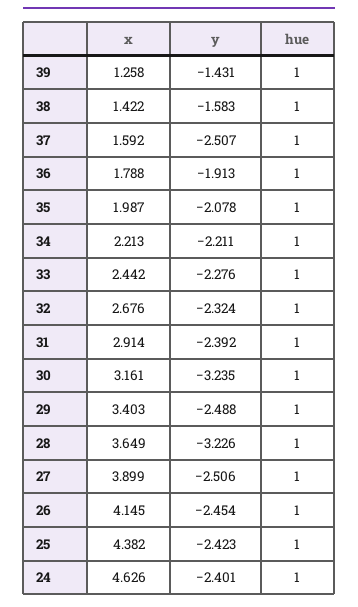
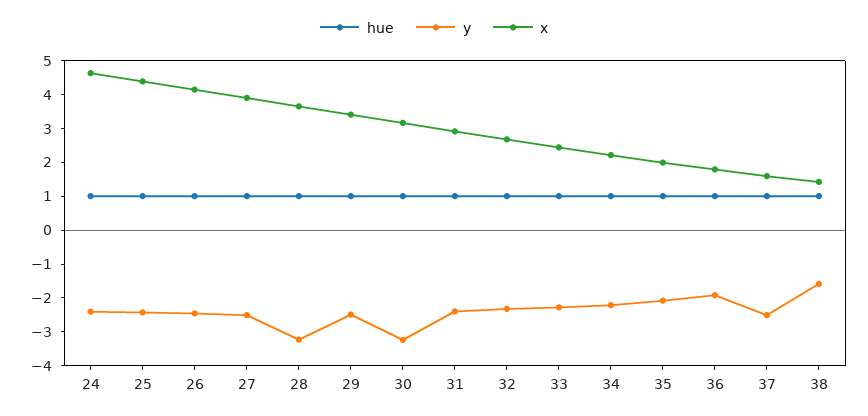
  {
    "x": {
-     "39": 1.258,
      "38": 1.422,
      "37": 1.592,
      "36": 1.788,
      "35": 1.987,
      "34": 2.213,
      "33": 2.442,
      "32": 2.676,
      "31": 2.914,
      "30": 3.161,
      "29": 3.403,
      "28": 3.649,
      "27": 3.899,
      "26": 4.145,
      "25": 4.382,
      "24": 4.626
    },
    "y": {
-     "39": -1.431,
      "38": -1.583,
      "37": -2.507,
      "36": -1.913,
      "35": -2.078,
      "34": -2.211,
      "33": -2.276,
      "32": -2.324,
      "31": -2.392,
      "30": -3.235,
      "29": -2.488,
      "28": -3.226,
      "27": -2.506,
      "26": -2.454,
      "25": -2.423,
      "24": -2.401
    },
    "hue": {
-     "39": 1,
      "38": 1,
      "37": 1,
      "36": 1,
      "35": 1,
      "34": 1,
      "33": 1,
      "32": 1,
      "31": 1,
      "30": 1,
      "29": 1,
      "28": 1,
      "27": 1,
      "26": 1,
      "25": 1,
      "24": 1
    }
  }

